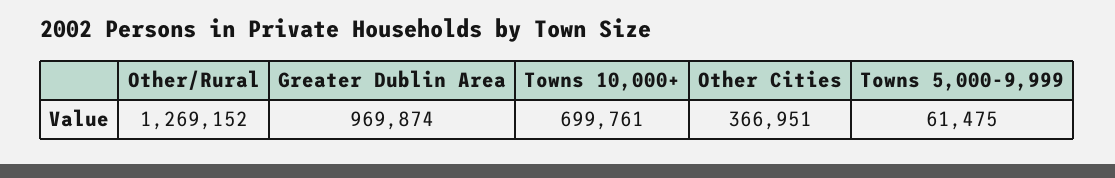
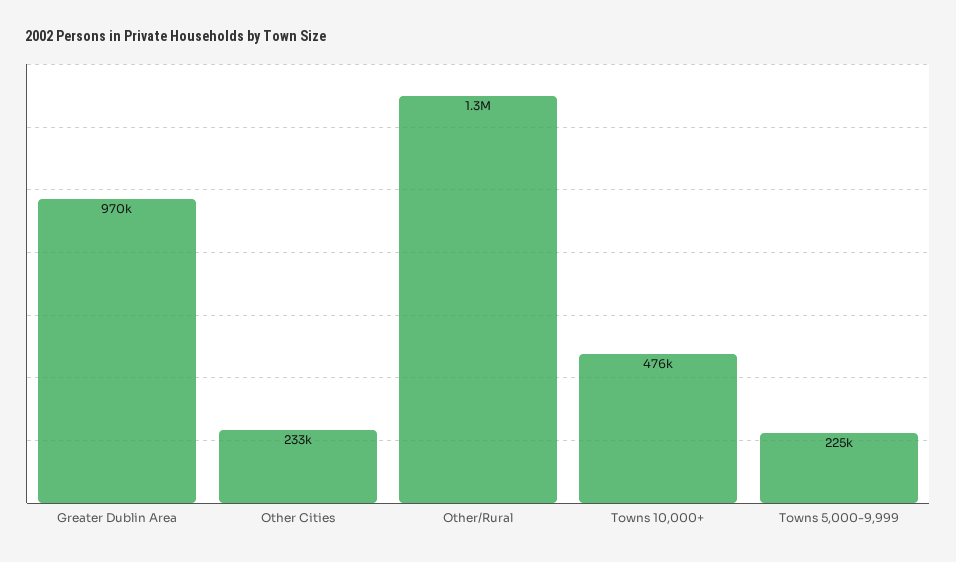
  {
    "Other/Rural": 1269152,
    "Greater Dublin Area": 969874,
-   "Towns 10,000+": 699761,
+   "Towns 10,000+": 476000,
-   "Other Cities": 366951,
+   "Other Cities": 233000,
-   "Towns 5,000-9,999": 61475
+   "Towns 5,000-9,999": 225000
  }

